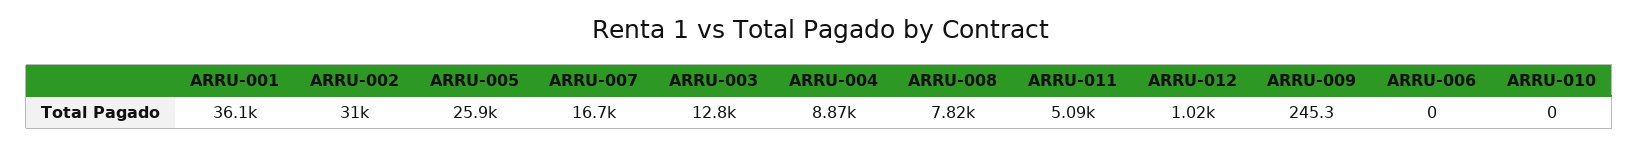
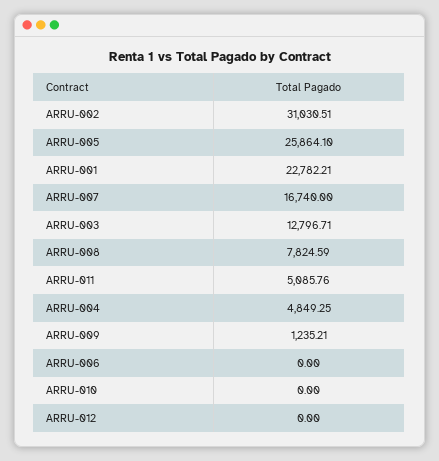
  {
-   "ARRU-001": 36100,
+   "ARRU-001": 22782.21,
    "ARRU-002": 31030.51,
    "ARRU-005": 25864.1,
    "ARRU-007": 16740,
    "ARRU-003": 12796.71,
-   "ARRU-004": 8870,
+   "ARRU-004": 4849.25,
    "ARRU-008": 7824.59,
    "ARRU-011": 5085.76,
-   "ARRU-012": 1020,
+   "ARRU-012": 0,
-   "ARRU-009": 245.3,
+   "ARRU-009": 1235.21,
    "ARRU-006": 0,
    "ARRU-010": 0
  }

